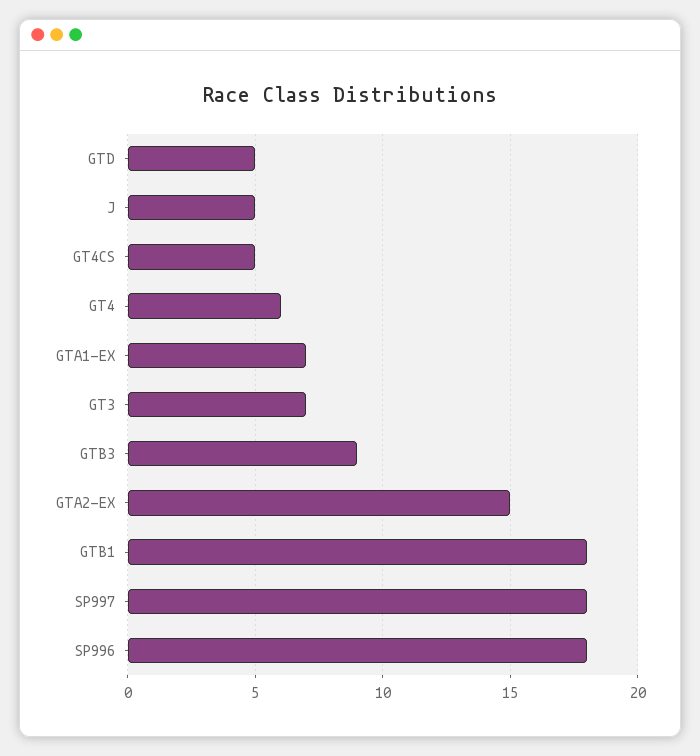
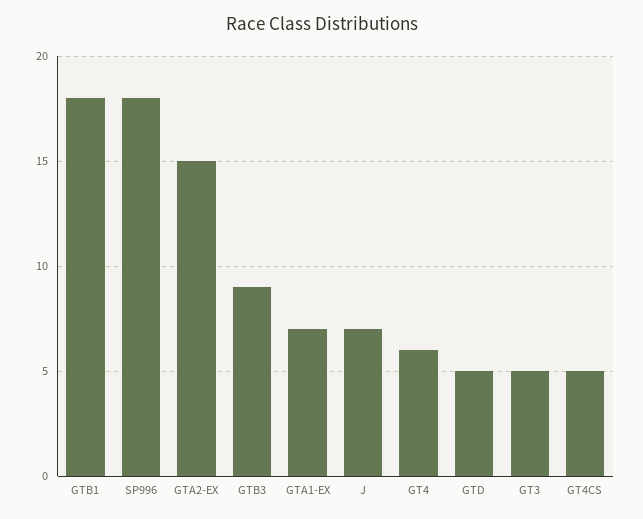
  {
    "GTD": 5,
-   "J": 5,
+   "J": 7,
    "GT4CS": 5,
    "GT4": 6,
    "GTA1-EX": 7,
-   "GT3": 7,
+   "GT3": 5,
    "GTB3": 9,
    "GTA2-EX": 15,
    "GTB1": 18,
-   "SP997": 18,
    "SP996": 18
  }

